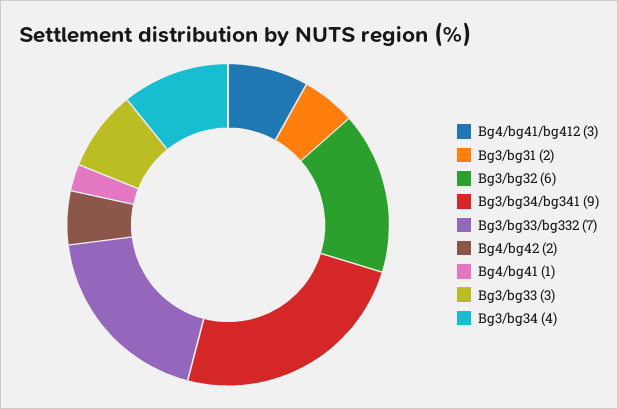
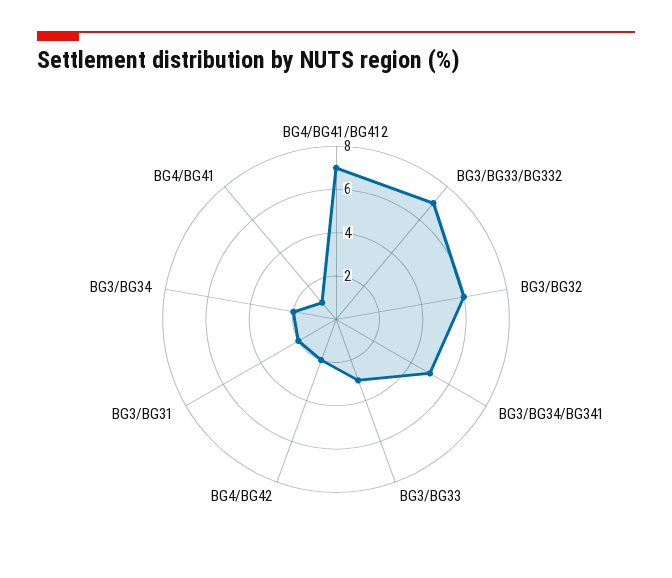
  {
-   "Bg4/bg41/bg412": 3,
+   "Bg4/bg41/bg412": 7,
    "Bg3/bg31": 2,
    "Bg3/bg32": 6,
-   "Bg3/bg34/bg341": 9,
+   "Bg3/bg34/bg341": 5,
    "Bg3/bg33/bg332": 7,
    "Bg4/bg42": 2,
    "Bg4/bg41": 1,
    "Bg3/bg33": 3,
-   "Bg3/bg34": 4
+   "Bg3/bg34": 2
  }

